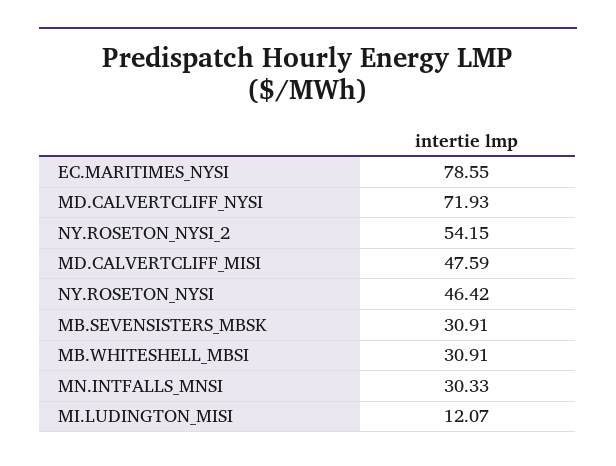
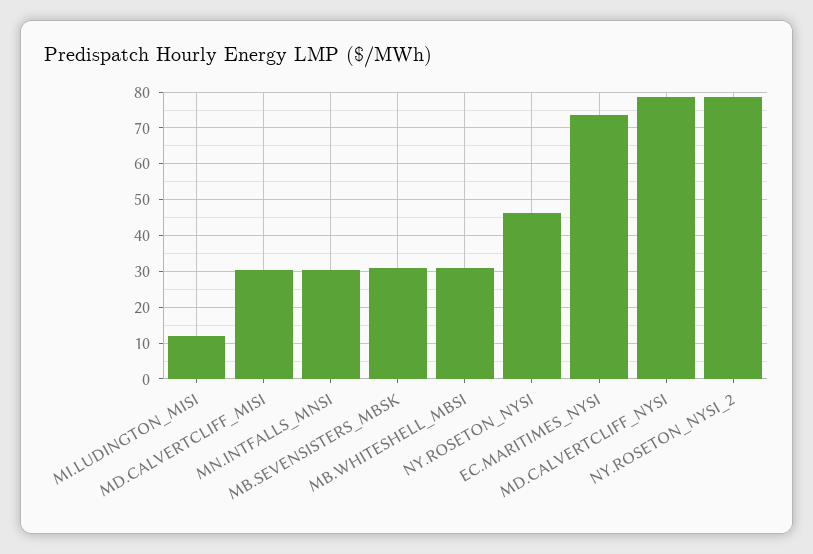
  {
-   "EC.MARITIMES_NYSI": 78.55,
+   "EC.MARITIMES_NYSI": 74,
-   "MD.CALVERTCLIFF_NYSI": 71.93,
+   "MD.CALVERTCLIFF_NYSI": 78,
-   "NY.ROSETON_NYSI_2": 54.15,
+   "NY.ROSETON_NYSI_2": 78,
-   "MD.CALVERTCLIFF_MISI": 47.59,
+   "MD.CALVERTCLIFF_MISI": 30,
    "NY.ROSETON_NYSI": 46.42,
    "MB.SEVENSISTERS_MBSK": 30.91,
    "MB.WHITESHELL_MBSI": 30.91,
    "MN.INTFALLS_MNSI": 30.33,
    "MI.LUDINGTON_MISI": 12.07
  }

